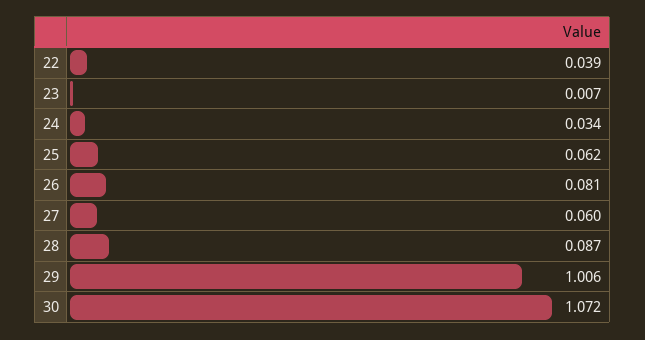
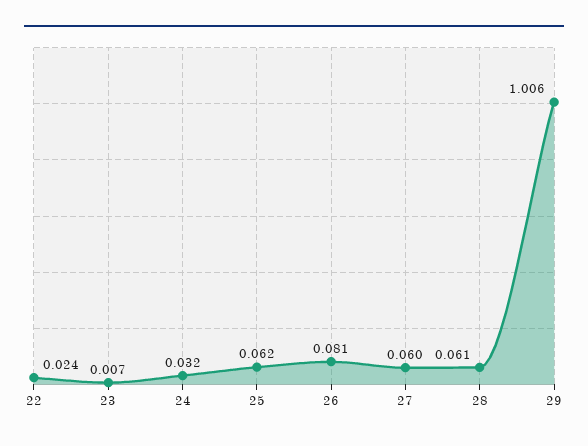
  {
-   "22": 0.039,
+   "22": 0.024,
    "23": 0.007,
-   "24": 0.034,
+   "24": 0.032,
    "25": 0.062,
    "26": 0.081,
    "27": 0.06,
-   "28": 0.087,
+   "28": 0.061,
-   "29": 1.006,
+   "29": 1.006
-   "30": 1.072
  }

